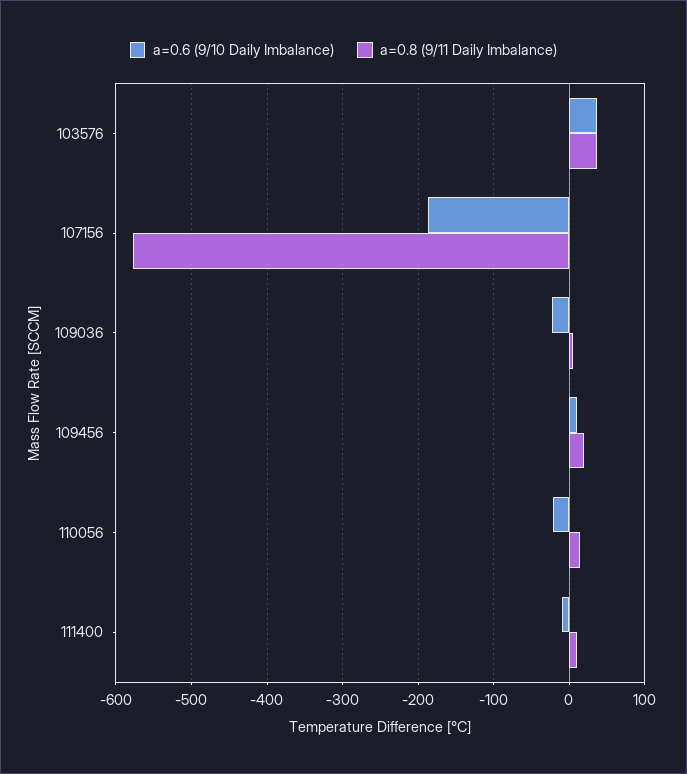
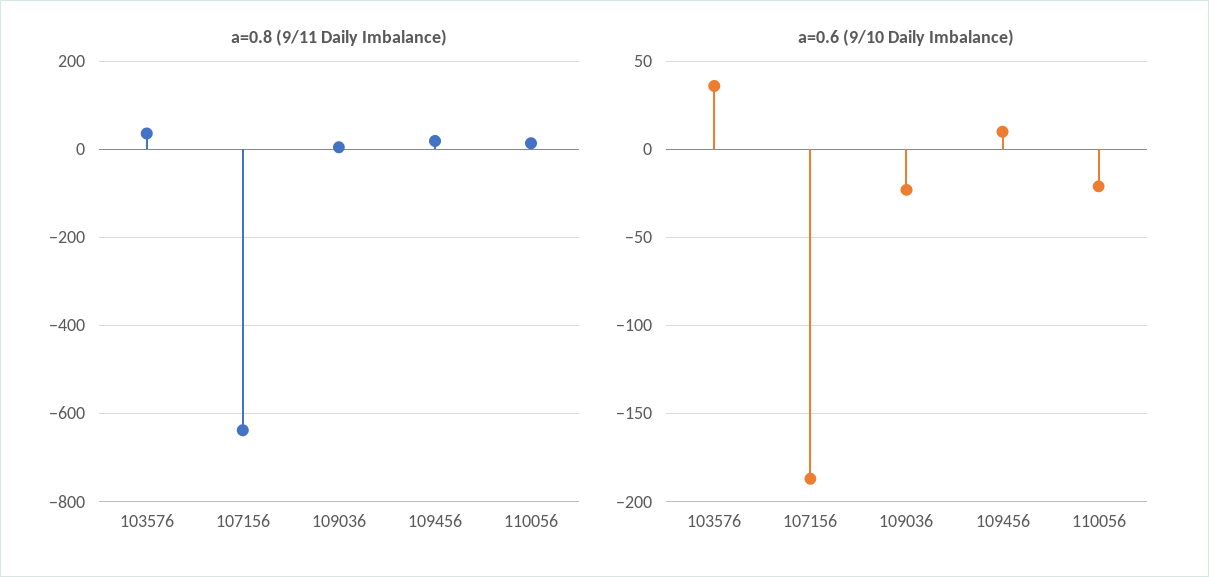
  {
    "a=0.6 (9/10 Daily Imbalance)": {
      "103576": 35,
      "107156": -185,
      "109036": -25,
      "109456": 10,
-     "110056": -20,
+     "110056": -20
-     "111400": -10
    },
    "a=0.8 (9/11 Daily Imbalance)": {
      "103576": 40,
-     "107156": -580,
+     "107156": -640,
      "109036": 10,
      "109456": 20,
-     "110056": 10,
+     "110056": 10
-     "111400": 10
    }
  }

